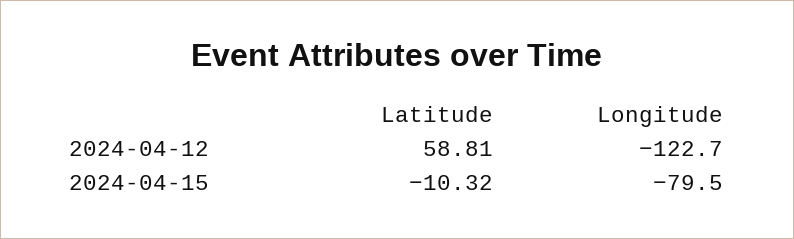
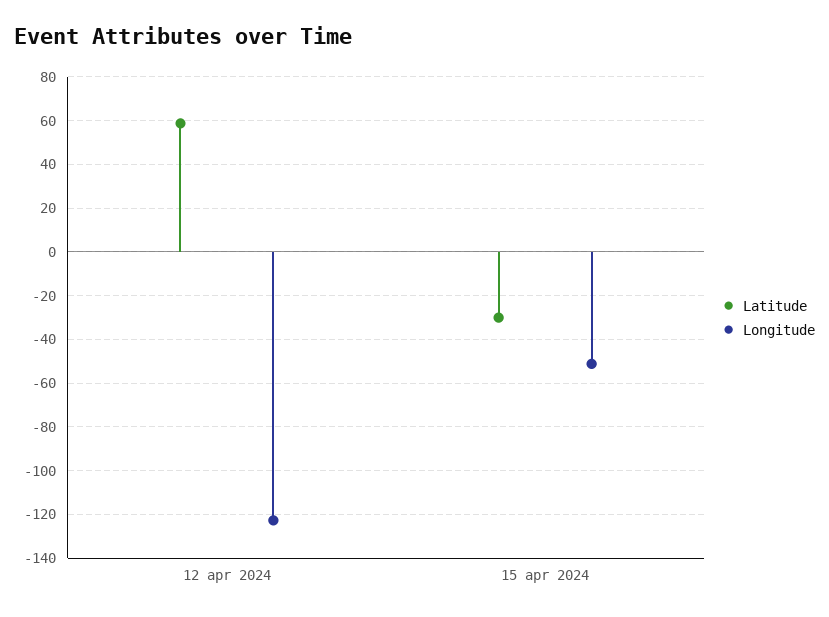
  {
    "Latitude": {
      "2024-04-12": 58.81,
-     "2024-04-15": -10.32
+     "2024-04-15": -30
    },
    "Longitude": {
      "2024-04-12": -122.7,
-     "2024-04-15": -79.5
+     "2024-04-15": -50
    }
  }

